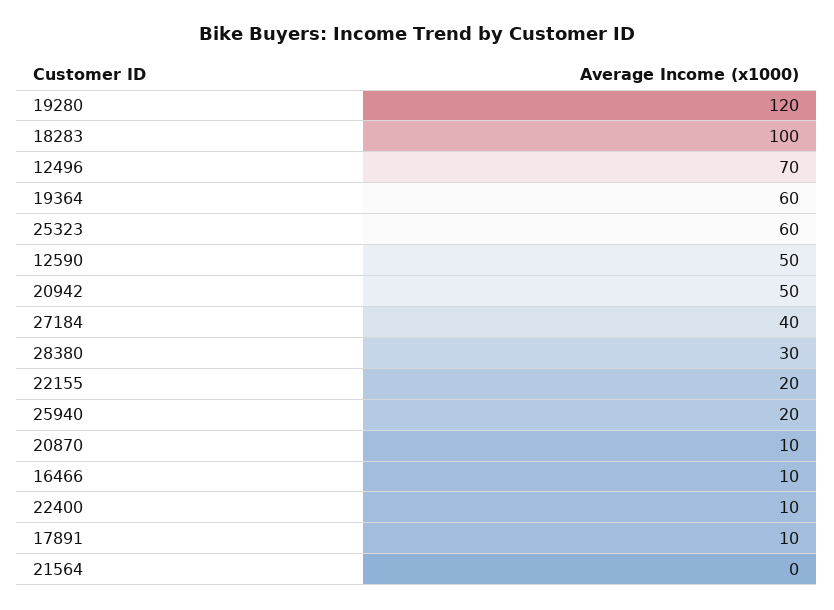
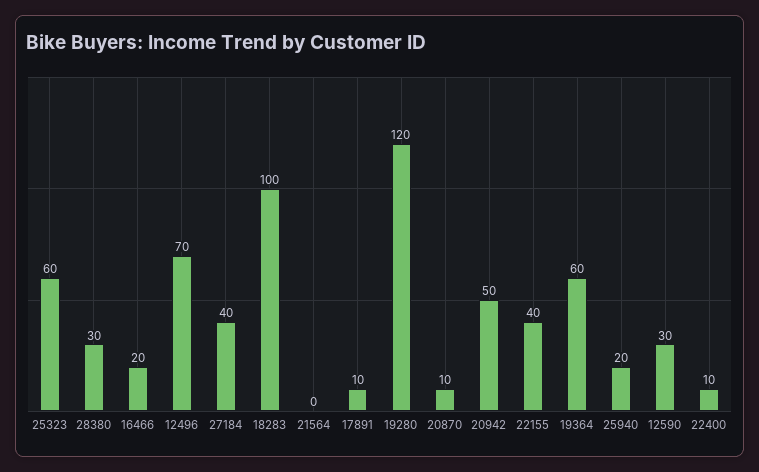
  {
    "19280": 120,
    "18283": 100,
    "12496": 70,
    "19364": 60,
    "25323": 60,
-   "12590": 50,
+   "12590": 30,
    "20942": 50,
    "27184": 40,
    "28380": 30,
-   "22155": 20,
+   "22155": 40,
    "25940": 20,
    "20870": 10,
-   "16466": 10,
+   "16466": 20,
    "22400": 10,
    "17891": 10,
    "21564": 0
  }

